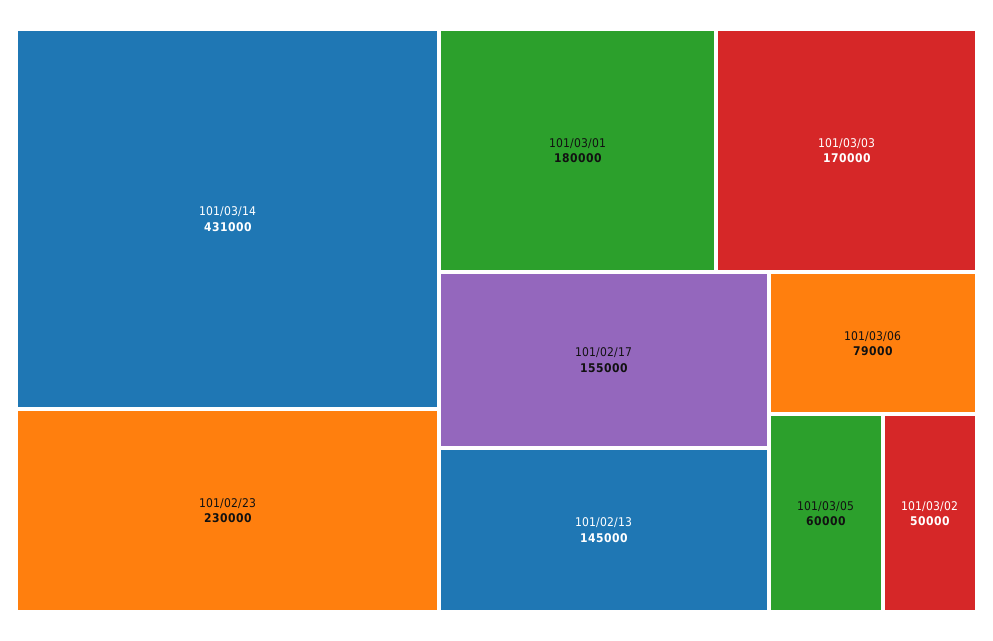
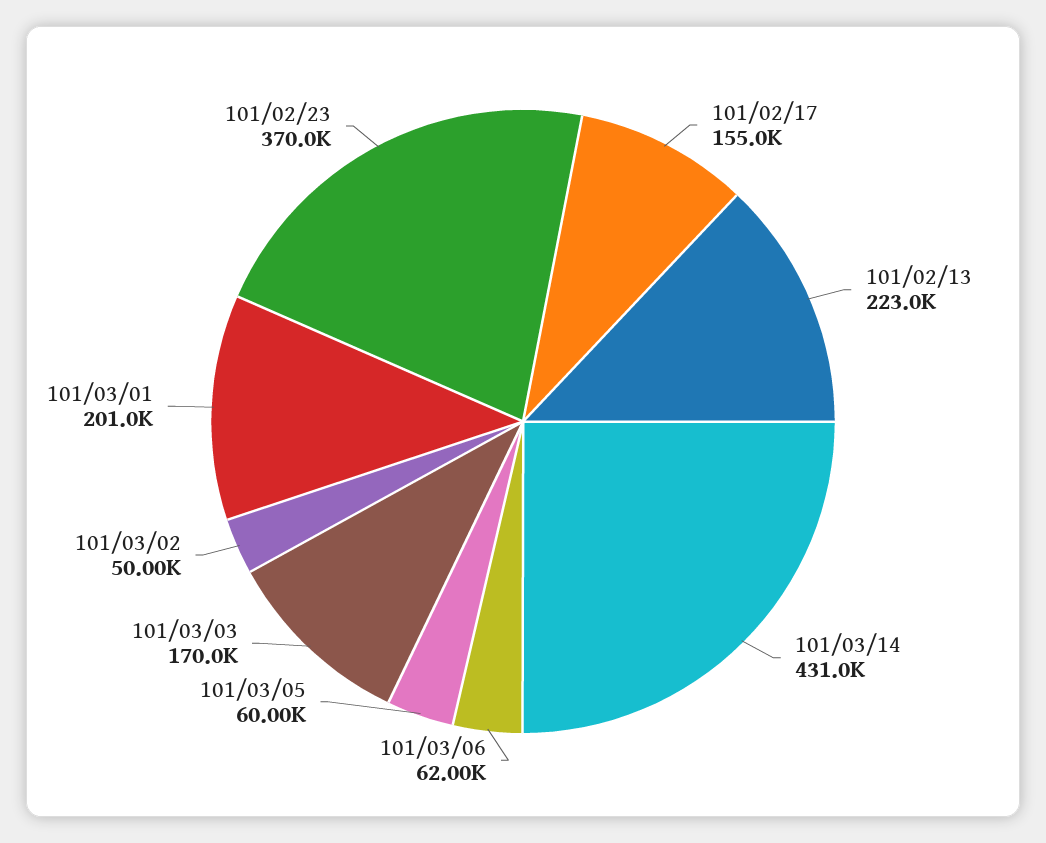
  {
    "101/03/14": 431000,
-   "101/02/23": 230000,
+   "101/02/23": 370000,
-   "101/03/01": 180000,
+   "101/03/01": 201000,
    "101/03/03": 170000,
    "101/02/17": 155000,
-   "101/02/13": 145000,
+   "101/02/13": 223000,
-   "101/03/06": 79000,
+   "101/03/06": 62000,
    "101/03/05": 60000,
    "101/03/02": 50000
  }

